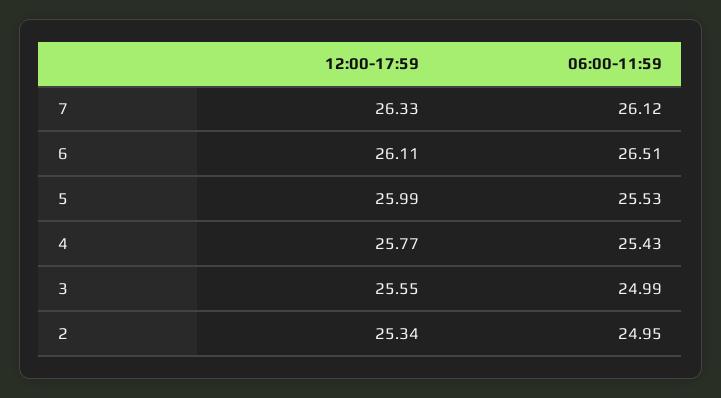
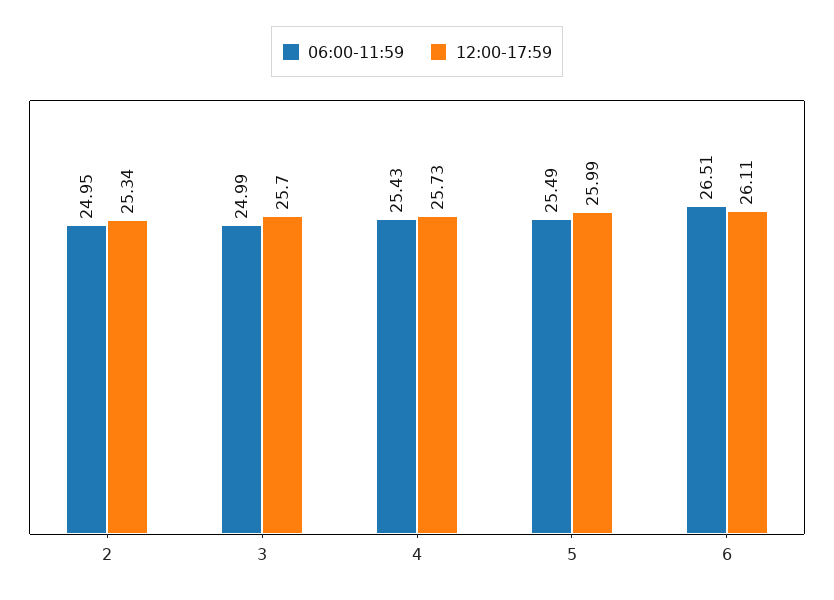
  {
    "12:00-17:59": {
-     "7": 26.33,
      "6": 26.11,
      "5": 25.99,
-     "4": 25.77,
+     "4": 25.73,
-     "3": 25.55,
+     "3": 25.7,
      "2": 25.34
    },
    "06:00-11:59": {
-     "7": 26.12,
      "6": 26.51,
-     "5": 25.53,
+     "5": 25.49,
      "4": 25.43,
      "3": 24.99,
      "2": 24.95
    }
  }

